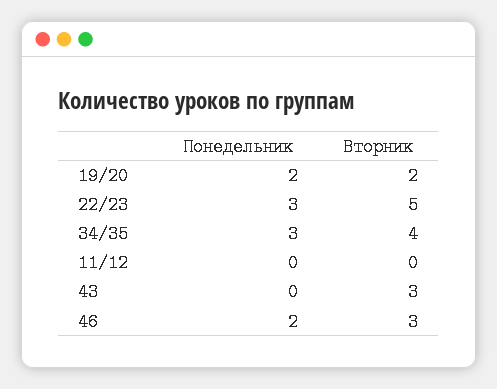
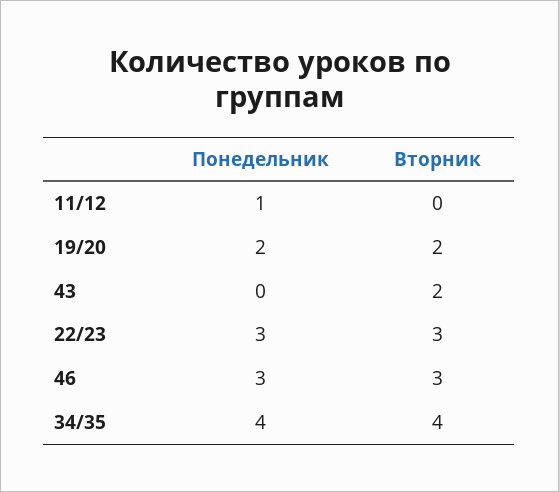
  {
    "Понедельник": {
      "19/20": 2,
      "22/23": 3,
-     "34/35": 3,
+     "34/35": 4,
-     "11/12": 0,
+     "11/12": 1,
      "43": 0,
-     "46": 2
+     "46": 3
    },
    "Вторник": {
      "19/20": 2,
-     "22/23": 5,
+     "22/23": 3,
      "34/35": 4,
      "11/12": 0,
-     "43": 3,
+     "43": 2,
      "46": 3
    }
  }

